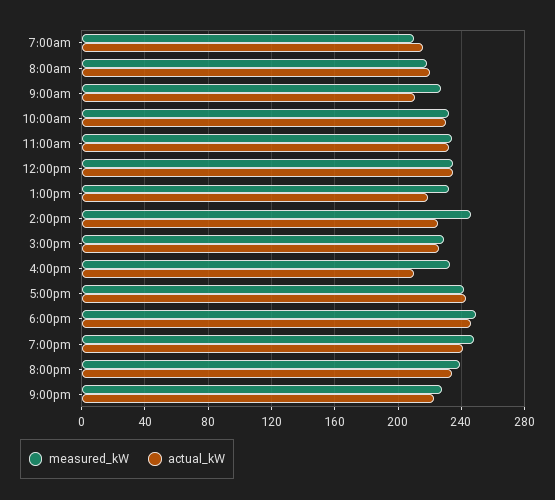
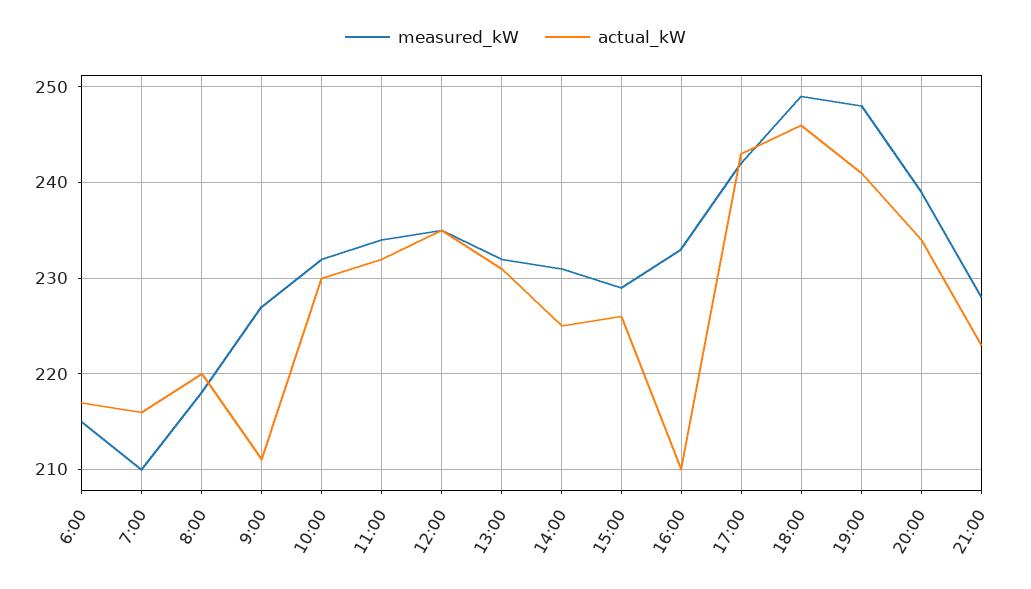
  {
    "measured_kW": {
      "7:00am": 210,
      "8:00am": 218,
      "9:00am": 227,
      "10:00am": 232,
      "11:00am": 234,
      "12:00pm": 235,
      "1:00pm": 232,
-     "2:00pm": 245,
+     "2:00pm": 231,
      "3:00pm": 229,
      "4:00pm": 233,
      "5:00pm": 242,
      "6:00pm": 249,
      "7:00pm": 248,
      "8:00pm": 239,
-     "9:00pm": 228
+     "9:00pm": 228,
+     "6:00": 215
    },
    "actual_kW": {
      "7:00am": 216,
      "8:00am": 220,
      "9:00am": 211,
      "10:00am": 230,
      "11:00am": 232,
      "12:00pm": 235,
-     "1:00pm": 220,
+     "1:00pm": 231,
      "2:00pm": 225,
      "3:00pm": 226,
      "4:00pm": 210,
      "5:00pm": 243,
      "6:00pm": 246,
      "7:00pm": 241,
      "8:00pm": 234,
-     "9:00pm": 223
+     "9:00pm": 223,
+     "6:00": 217
    }
  }

